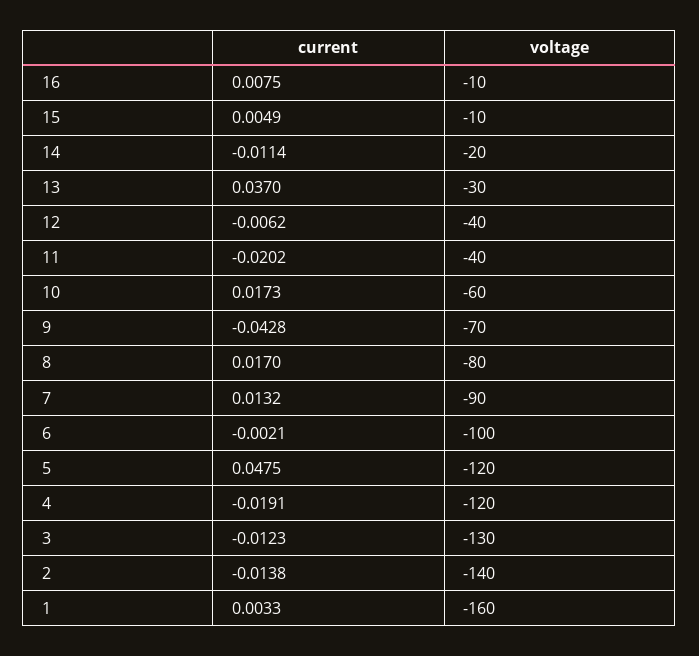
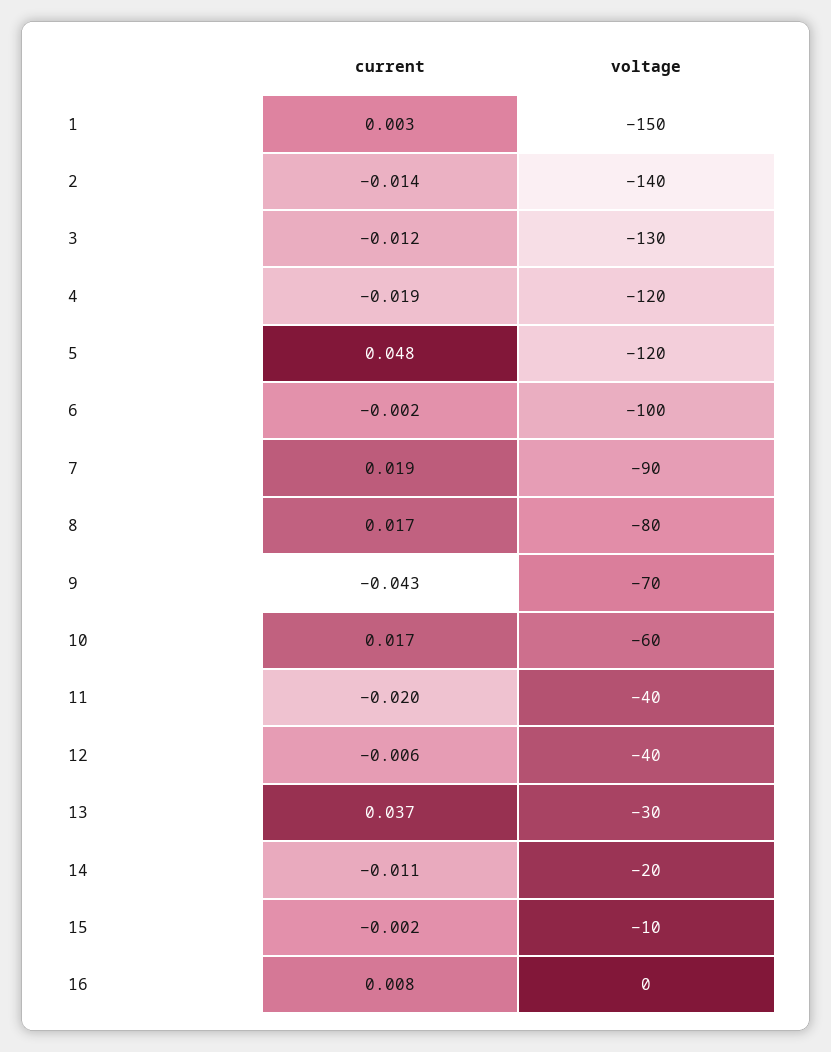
  {
    "current": {
      "16": 0.0075,
-     "15": 0.0049,
+     "15": -0.002,
      "14": -0.0114,
      "13": 0.037,
      "12": -0.0062,
      "11": -0.0202,
      "10": 0.0173,
      "9": -0.0428,
      "8": 0.017,
-     "7": 0.0132,
+     "7": 0.019,
      "6": -0.0021,
      "5": 0.0475,
      "4": -0.0191,
      "3": -0.0123,
      "2": -0.0138,
      "1": 0.0033
    },
    "voltage": {
-     "16": -10,
+     "16": 0,
      "15": -10,
      "14": -20,
      "13": -30,
      "12": -40,
      "11": -40,
      "10": -60,
      "9": -70,
      "8": -80,
      "7": -90,
      "6": -100,
      "5": -120,
      "4": -120,
      "3": -130,
      "2": -140,
-     "1": -160
+     "1": -150
    }
  }

